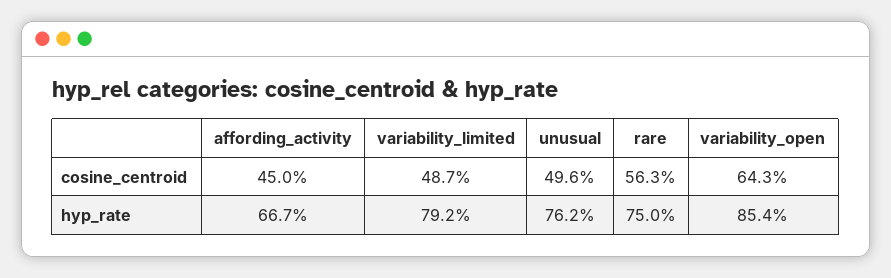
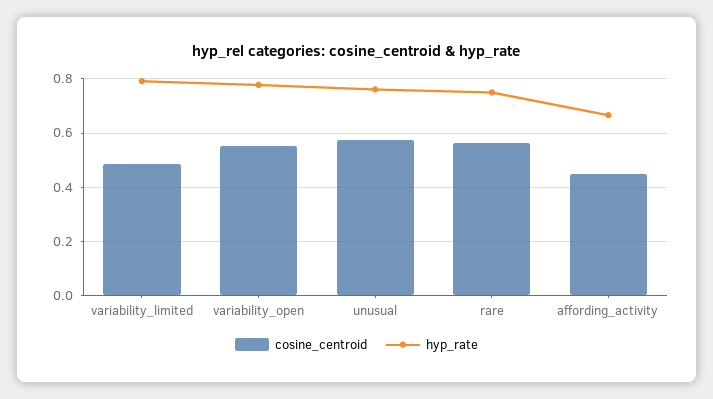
  {
    "cosine_centroid": {
      "affording_activity": 0.45,
      "variability_limited": 0.487,
-     "unusual": 0.496,
+     "unusual": 0.575,
      "rare": 0.563,
-     "variability_open": 0.643
+     "variability_open": 0.55
    },
    "hyp_rate": {
      "affording_activity": 0.667,
      "variability_limited": 0.792,
      "unusual": 0.762,
      "rare": 0.75,
-     "variability_open": 0.854
+     "variability_open": 0.775
    }
  }

